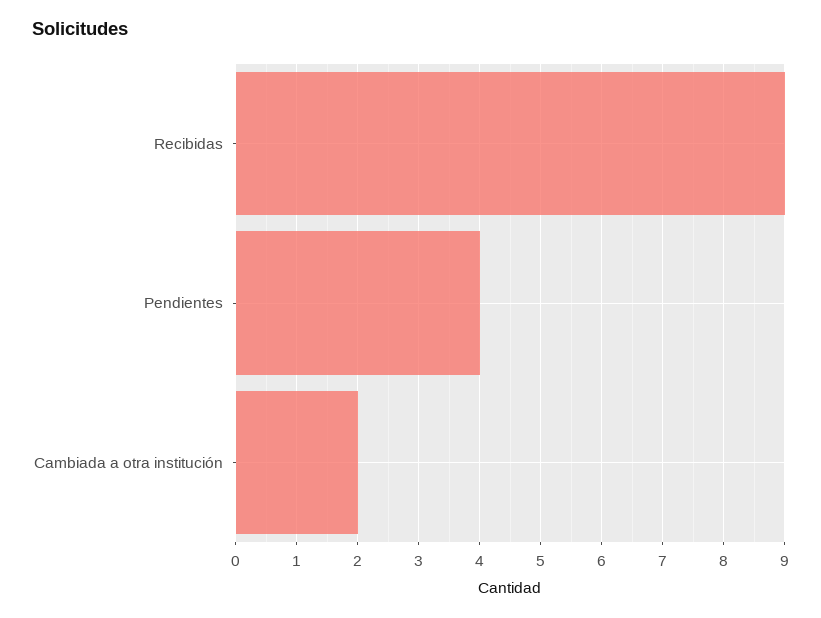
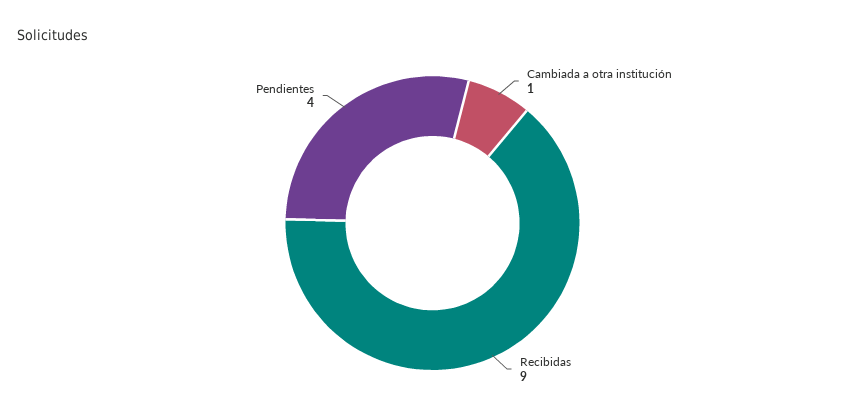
  {
    "Recibidas": 9,
    "Pendientes": 4,
-   "Cambiada a otra institución": 2
+   "Cambiada a otra institución": 1
  }

